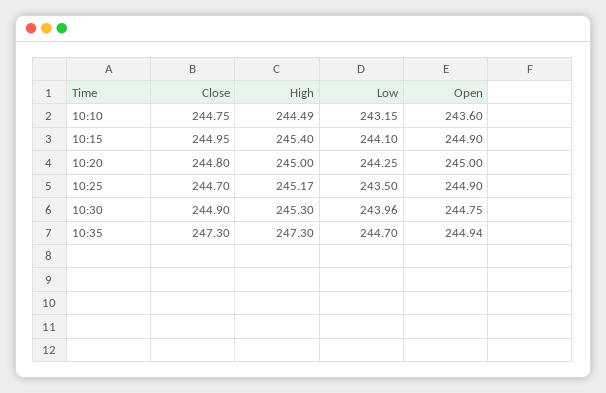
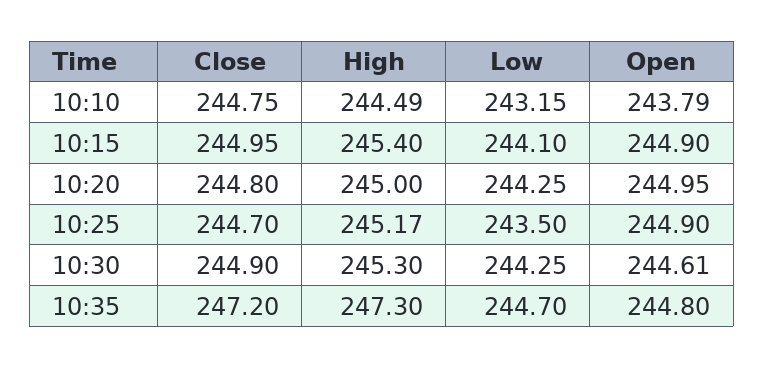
  {
    "Close": {
      "10:10": 244.75,
      "10:15": 244.95,
      "10:20": 244.8,
      "10:25": 244.7,
      "10:30": 244.9,
-     "10:35": 247.3
+     "10:35": 247.2
    },
    "High": {
      "10:10": 244.49,
      "10:15": 245.4,
      "10:20": 245,
      "10:25": 245.17,
      "10:30": 245.3,
      "10:35": 247.3
    },
    "Low": {
      "10:10": 243.15,
      "10:15": 244.1,
      "10:20": 244.25,
      "10:25": 243.5,
-     "10:30": 243.96,
+     "10:30": 244.25,
      "10:35": 244.7
    },
    "Open": {
-     "10:10": 243.6,
+     "10:10": 243.79,
      "10:15": 244.9,
-     "10:20": 245,
+     "10:20": 244.95,
      "10:25": 244.9,
-     "10:30": 244.75,
+     "10:30": 244.61,
-     "10:35": 244.94
+     "10:35": 244.8
    }
  }

